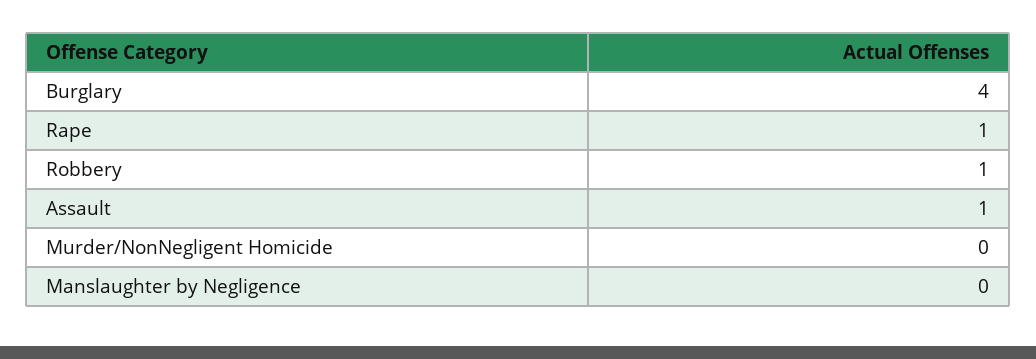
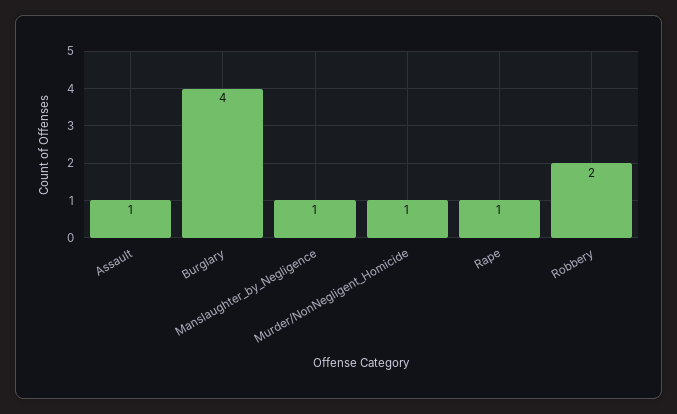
  {
    "Burglary": 4,
    "Rape": 1,
-   "Robbery": 1,
+   "Robbery": 2,
    "Assault": 1,
-   "Murder/NonNegligent Homicide": 0,
+   "Murder/NonNegligent Homicide": 1,
-   "Manslaughter by Negligence": 0
+   "Manslaughter by Negligence": 1
  }

